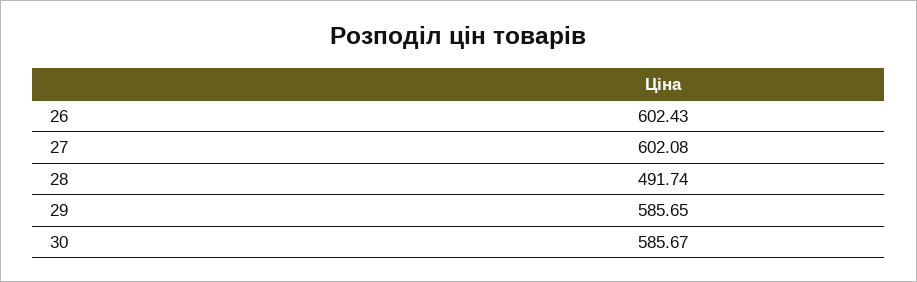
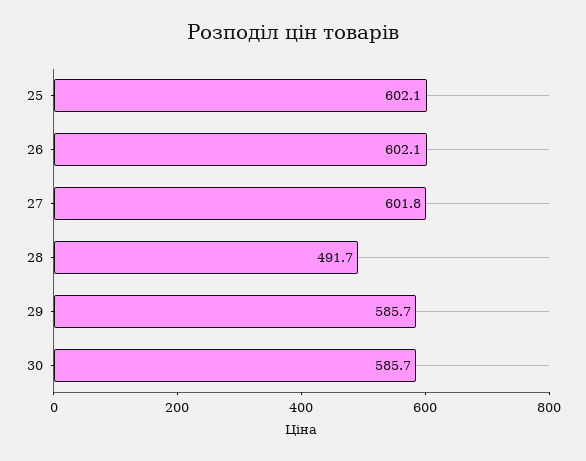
  {
-   "26": 602.43,
+   "26": 602.1,
-   "27": 602.08,
+   "27": 601.8,
    "28": 491.74,
    "29": 585.65,
-   "30": 585.67
+   "30": 585.67,
+   "25": 602.1
  }

